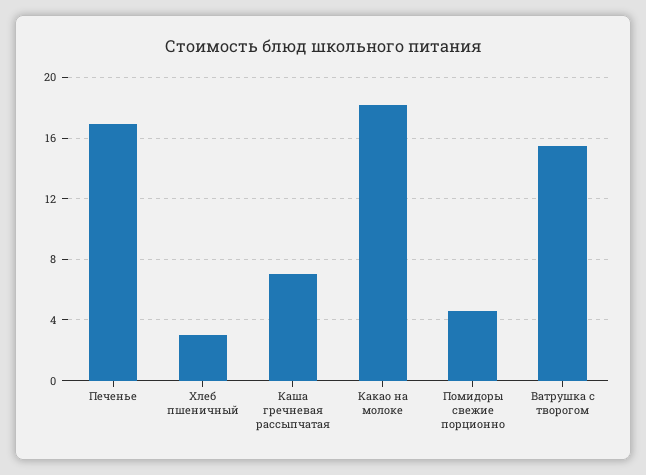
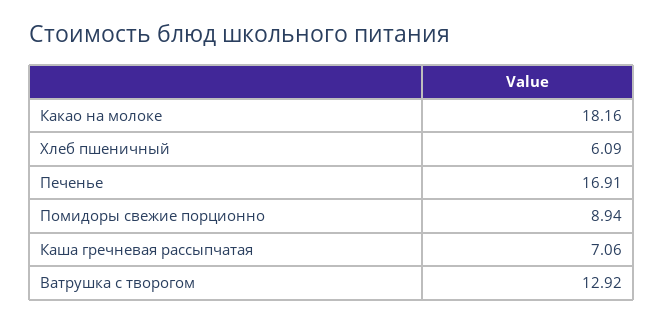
  {
    "Печенье": 16.91,
-   "Хлеб пшеничный": 3,
+   "Хлеб пшеничный": 6.09,
    "Каша гречневая рассыпчатая": 7.06,
    "Какао на молоке": 18.16,
-   "Помидоры свежие порционно": 4.5,
+   "Помидоры свежие порционно": 8.94,
-   "Ватрушка с творогом": 15.5
+   "Ватрушка с творогом": 12.92
  }

